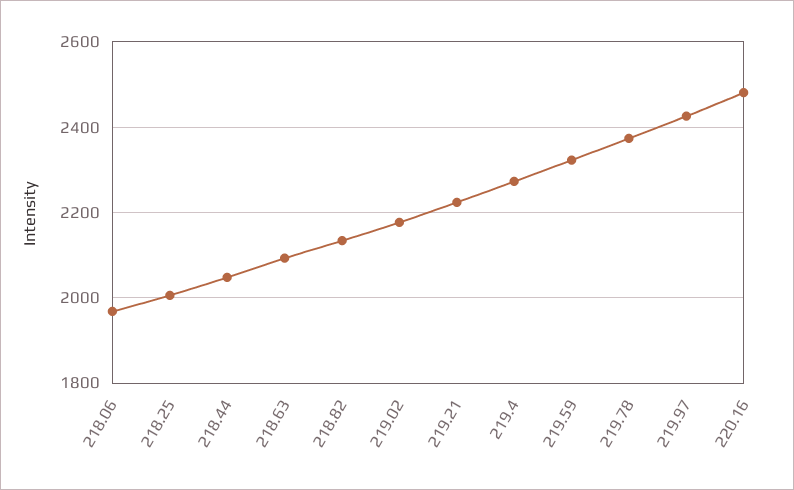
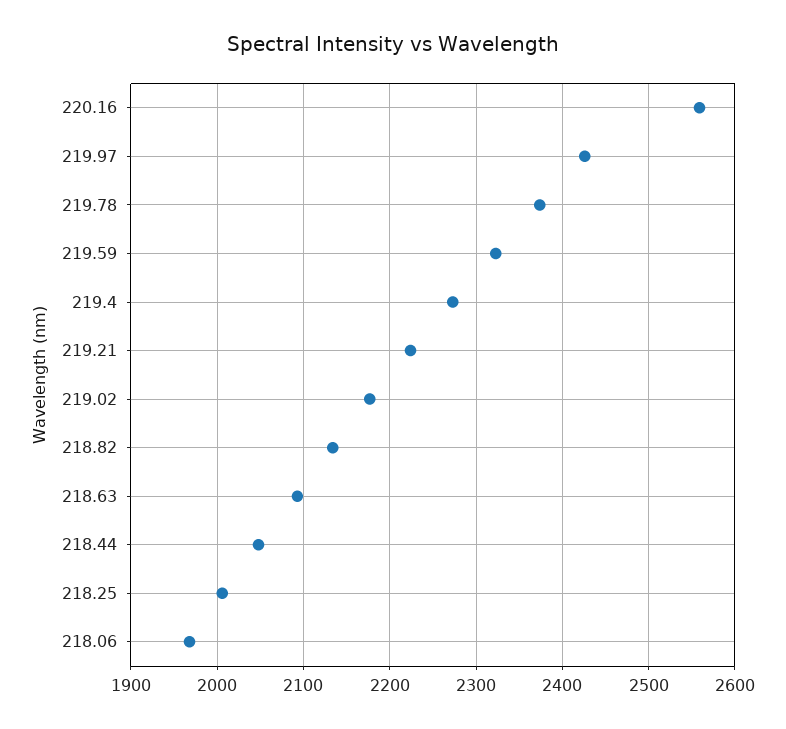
  {
    "218.06": 1970,
    "218.25": 2010,
    "218.44": 2050,
    "218.63": 2090,
    "218.82": 2130,
    "219.02": 2180,
    "219.21": 2220,
    "219.4": 2270,
    "219.59": 2320,
    "219.78": 2370,
    "219.97": 2430,
-   "220.16": 2480
+   "220.16": 2560
  }

